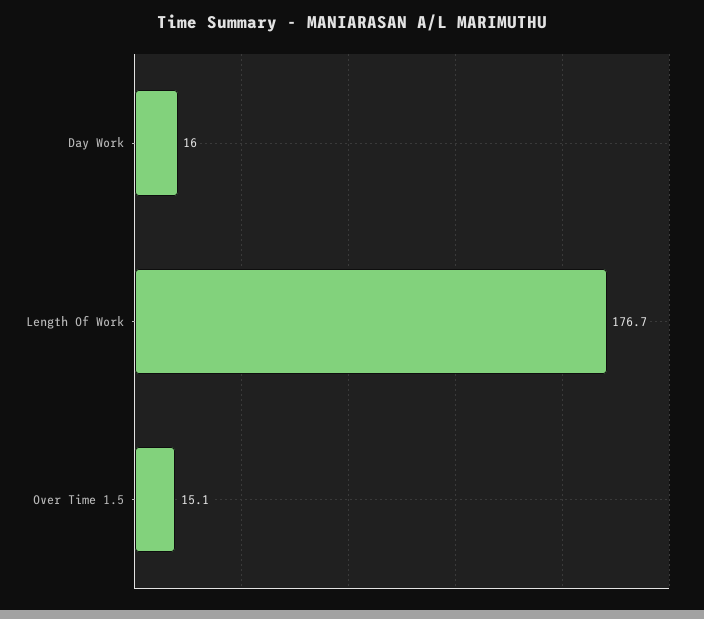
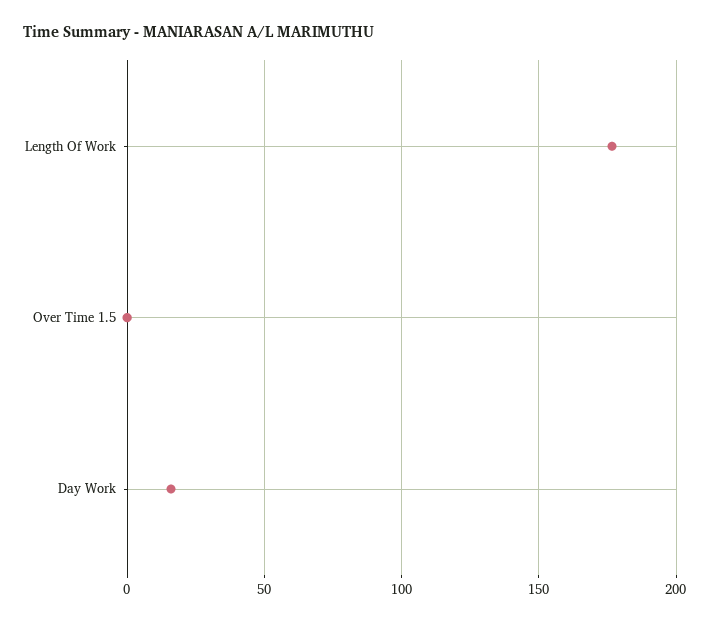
  {
    "Day Work": 16,
    "Length Of Work": 176.7,
-   "Over Time 1.5": 15.1
+   "Over Time 1.5": 0
  }

